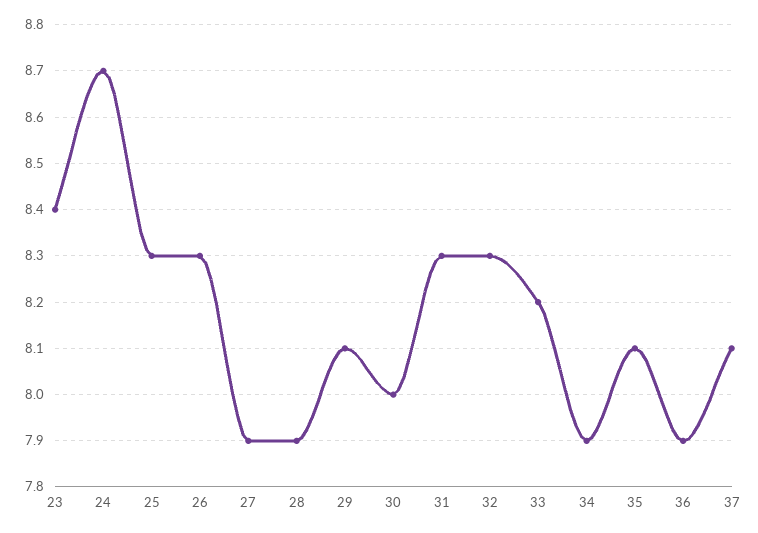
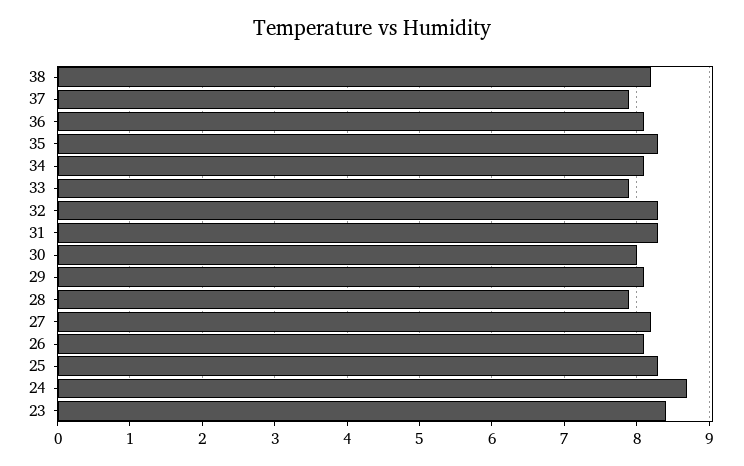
  {
    "23": 8.4,
    "24": 8.7,
    "25": 8.3,
-   "26": 8.3,
+   "26": 8.1,
-   "27": 7.9,
+   "27": 8.2,
    "28": 7.9,
    "29": 8.1,
    "30": 8,
    "31": 8.3,
    "32": 8.3,
-   "33": 8.2,
+   "33": 7.9,
-   "34": 7.9,
+   "34": 8.1,
-   "35": 8.1,
+   "35": 8.3,
-   "36": 7.9,
+   "36": 8.1,
-   "37": 8.1
+   "37": 7.9,
+   "38": 8.2
  }

